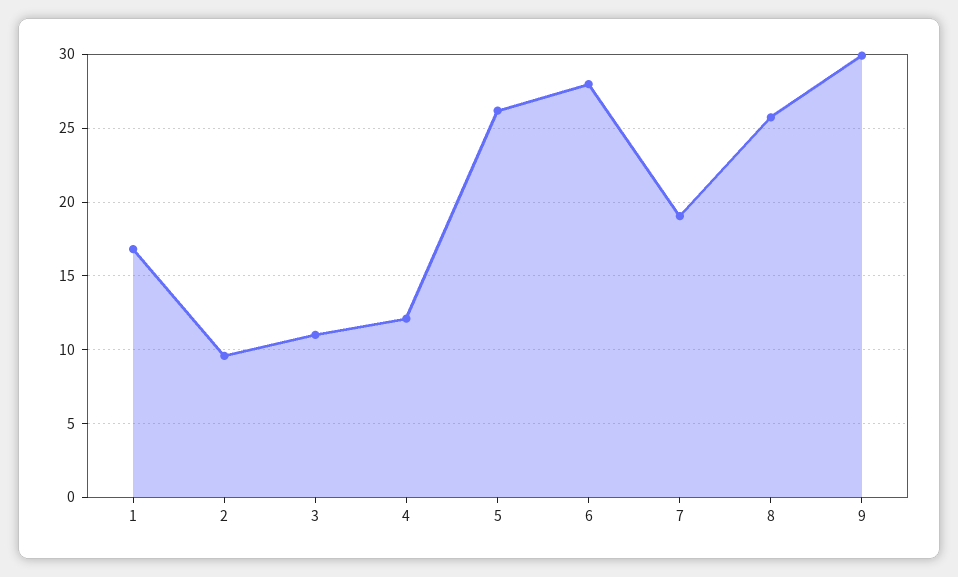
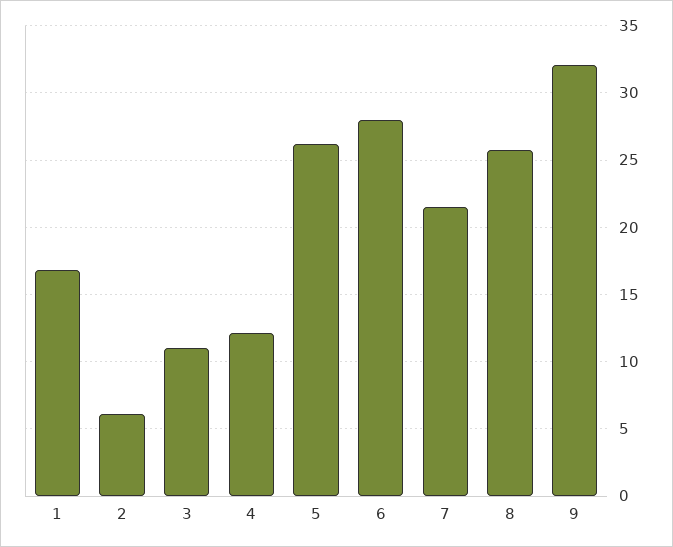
  {
    "1": 17,
-   "2": 9.5,
+   "2": 6,
    "3": 11,
    "4": 12,
    "5": 26,
    "6": 28,
-   "7": 19,
+   "7": 21.5,
    "8": 25.5,
-   "9": 30
+   "9": 32
  }

